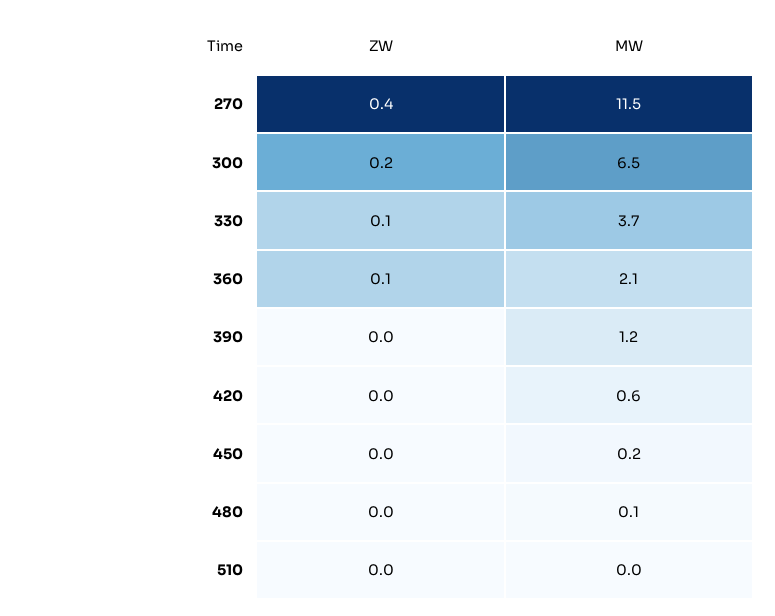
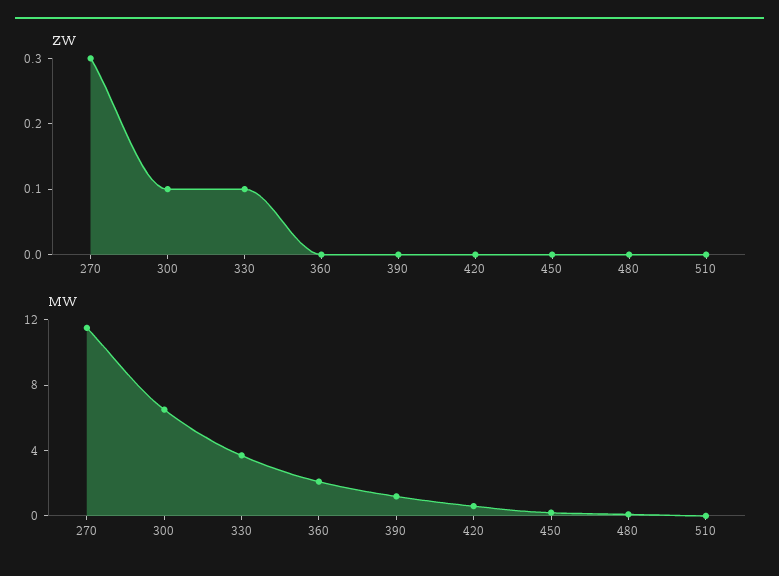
  {
    "ZW": {
-     "270": 0.4,
+     "270": 0.3,
-     "300": 0.2,
+     "300": 0.1,
      "330": 0.1,
-     "360": 0.1,
+     "360": 0,
      "390": 0,
      "420": 0,
      "450": 0,
      "480": 0,
      "510": 0
    },
    "MW": {
      "270": 11.5,
      "300": 6.5,
      "330": 3.7,
      "360": 2.1,
      "390": 1.2,
      "420": 0.6,
      "450": 0.2,
      "480": 0.1,
      "510": 0
    }
  }

